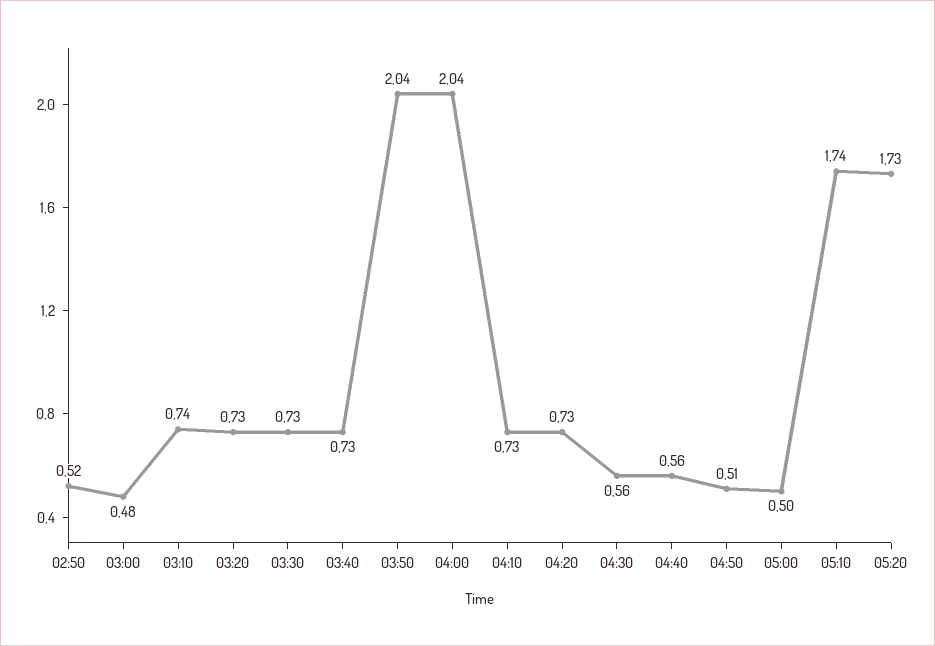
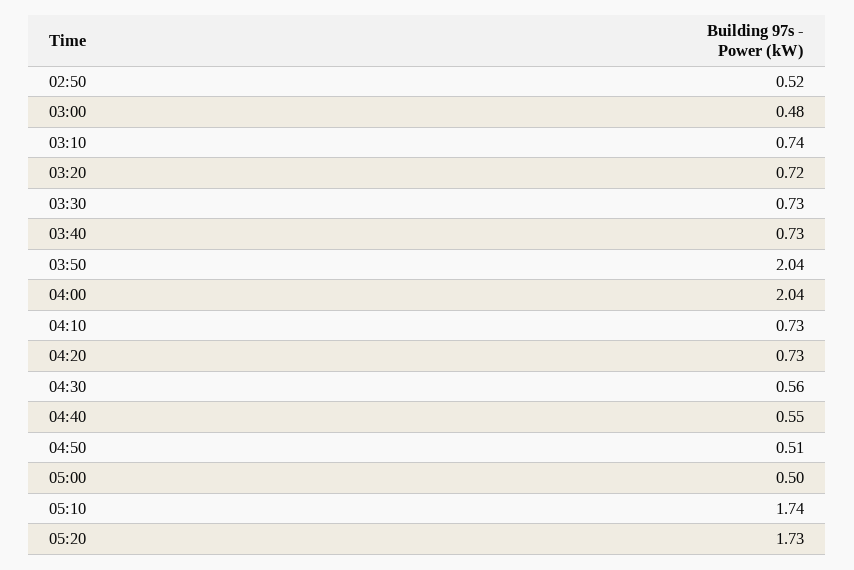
  {
    "02:50": 0.52,
    "03:00": 0.48,
    "03:10": 0.74,
-   "03:20": 0.73,
+   "03:20": 0.72,
    "03:30": 0.73,
    "03:40": 0.73,
    "03:50": 2.04,
    "04:00": 2.04,
    "04:10": 0.73,
    "04:20": 0.73,
    "04:30": 0.56,
-   "04:40": 0.56,
+   "04:40": 0.55,
    "04:50": 0.51,
    "05:00": 0.5,
    "05:10": 1.74,
    "05:20": 1.73
  }

